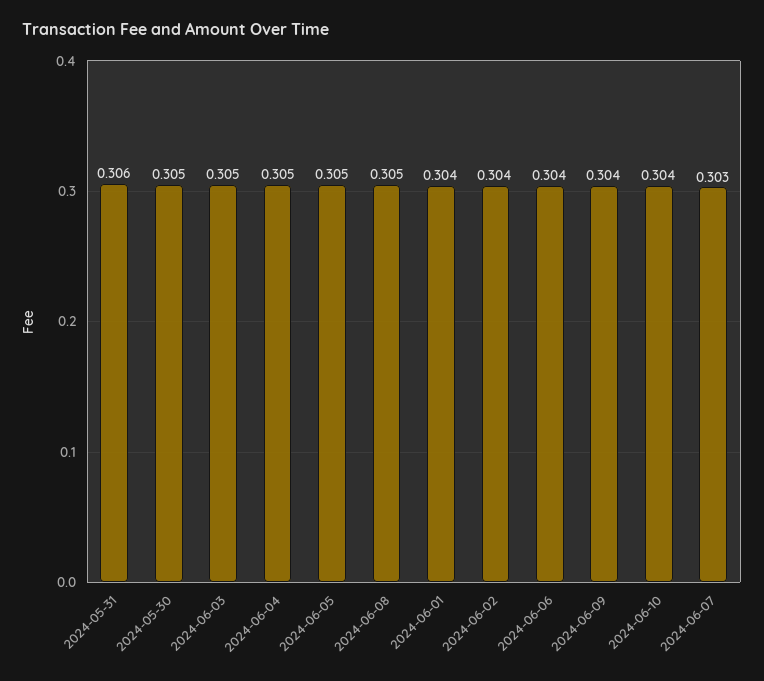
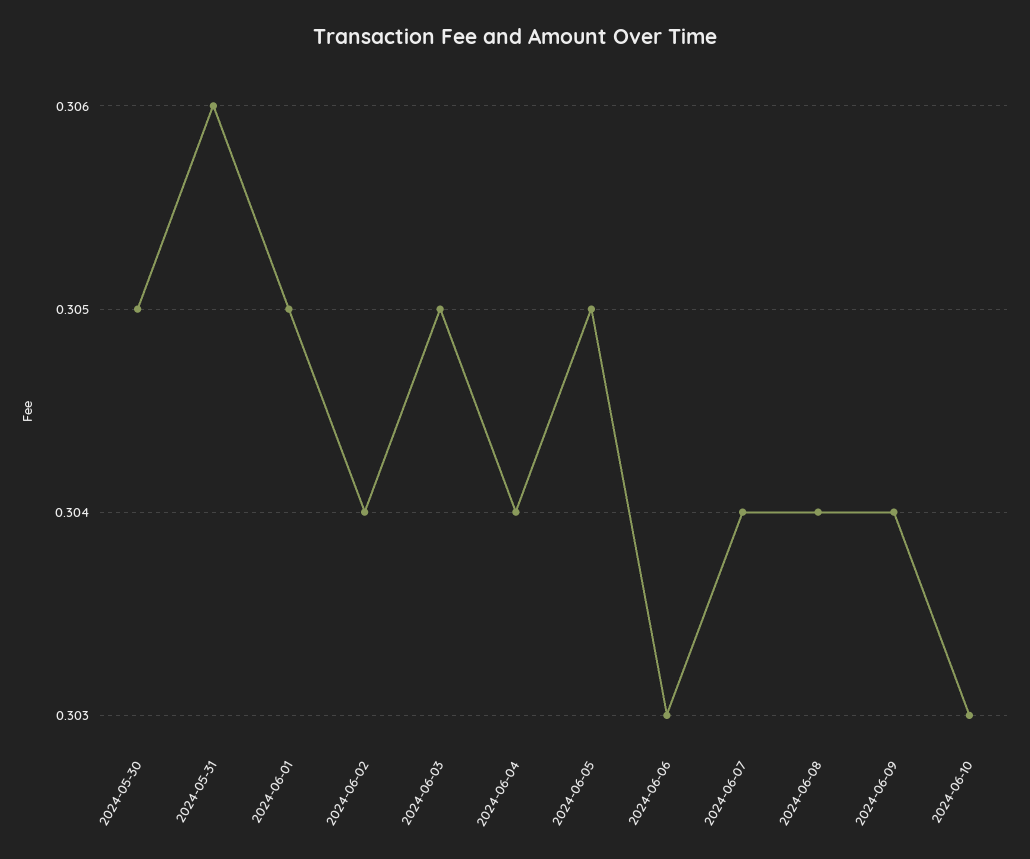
  {
    "2024-05-31": 0.306,
    "2024-05-30": 0.305,
    "2024-06-03": 0.305,
-   "2024-06-04": 0.305,
+   "2024-06-04": 0.304,
    "2024-06-05": 0.305,
-   "2024-06-08": 0.305,
+   "2024-06-08": 0.304,
-   "2024-06-01": 0.304,
+   "2024-06-01": 0.305,
    "2024-06-02": 0.304,
-   "2024-06-06": 0.304,
+   "2024-06-06": 0.303,
    "2024-06-09": 0.304,
-   "2024-06-10": 0.304,
+   "2024-06-10": 0.303,
-   "2024-06-07": 0.303
+   "2024-06-07": 0.304
  }

